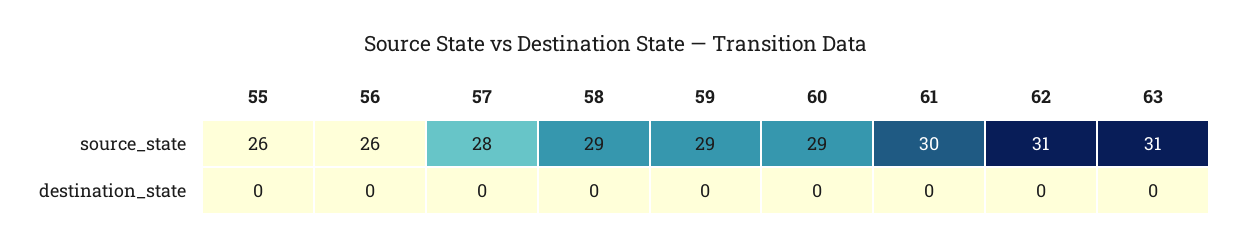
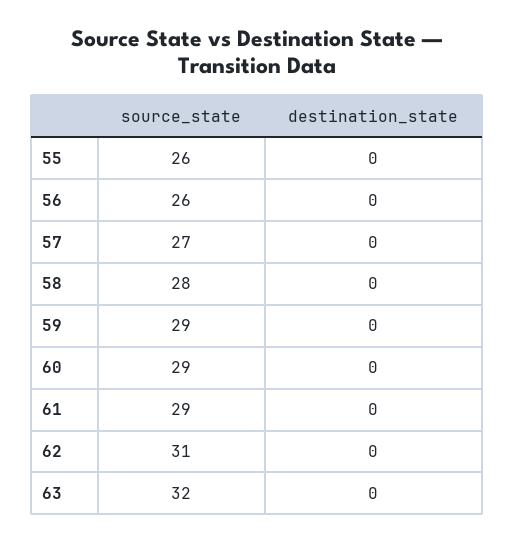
  {
    "55": {
      "source_state": 26,
      "destination_state": 0
    },
    "56": {
      "source_state": 26,
      "destination_state": 0
    },
    "57": {
-     "source_state": 28,
+     "source_state": 27,
      "destination_state": 0
    },
    "58": {
-     "source_state": 29,
+     "source_state": 28,
      "destination_state": 0
    },
    "59": {
      "source_state": 29,
      "destination_state": 0
    },
    "60": {
      "source_state": 29,
      "destination_state": 0
    },
    "61": {
-     "source_state": 30,
+     "source_state": 29,
      "destination_state": 0
    },
    "62": {
      "source_state": 31,
      "destination_state": 0
    },
    "63": {
-     "source_state": 31,
+     "source_state": 32,
      "destination_state": 0
    }
  }

